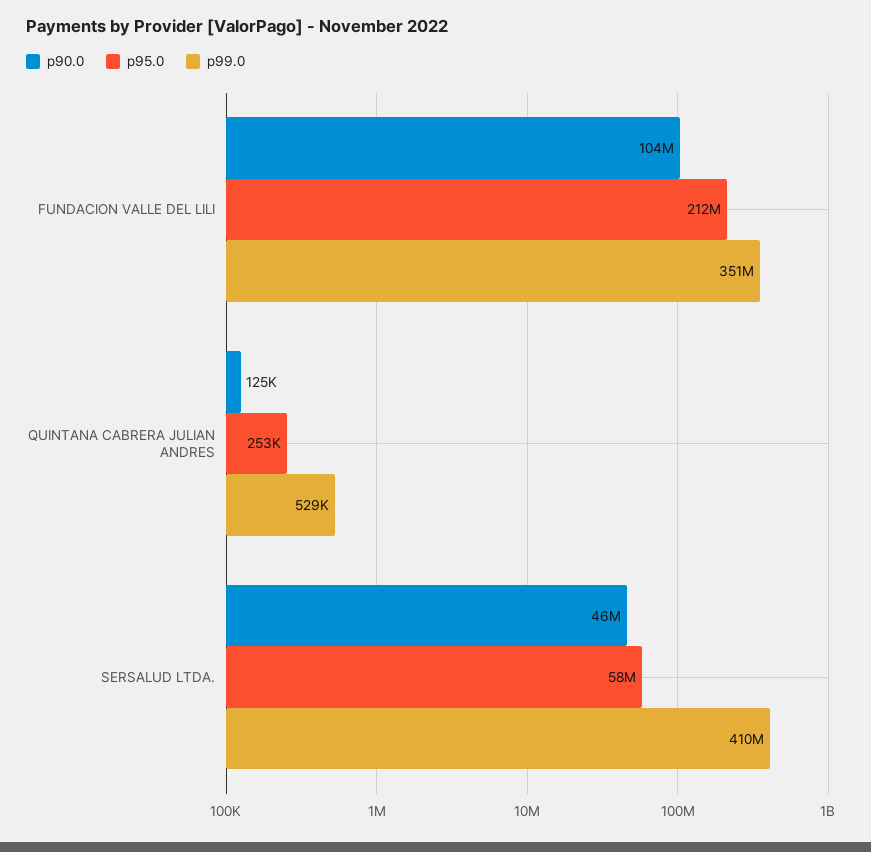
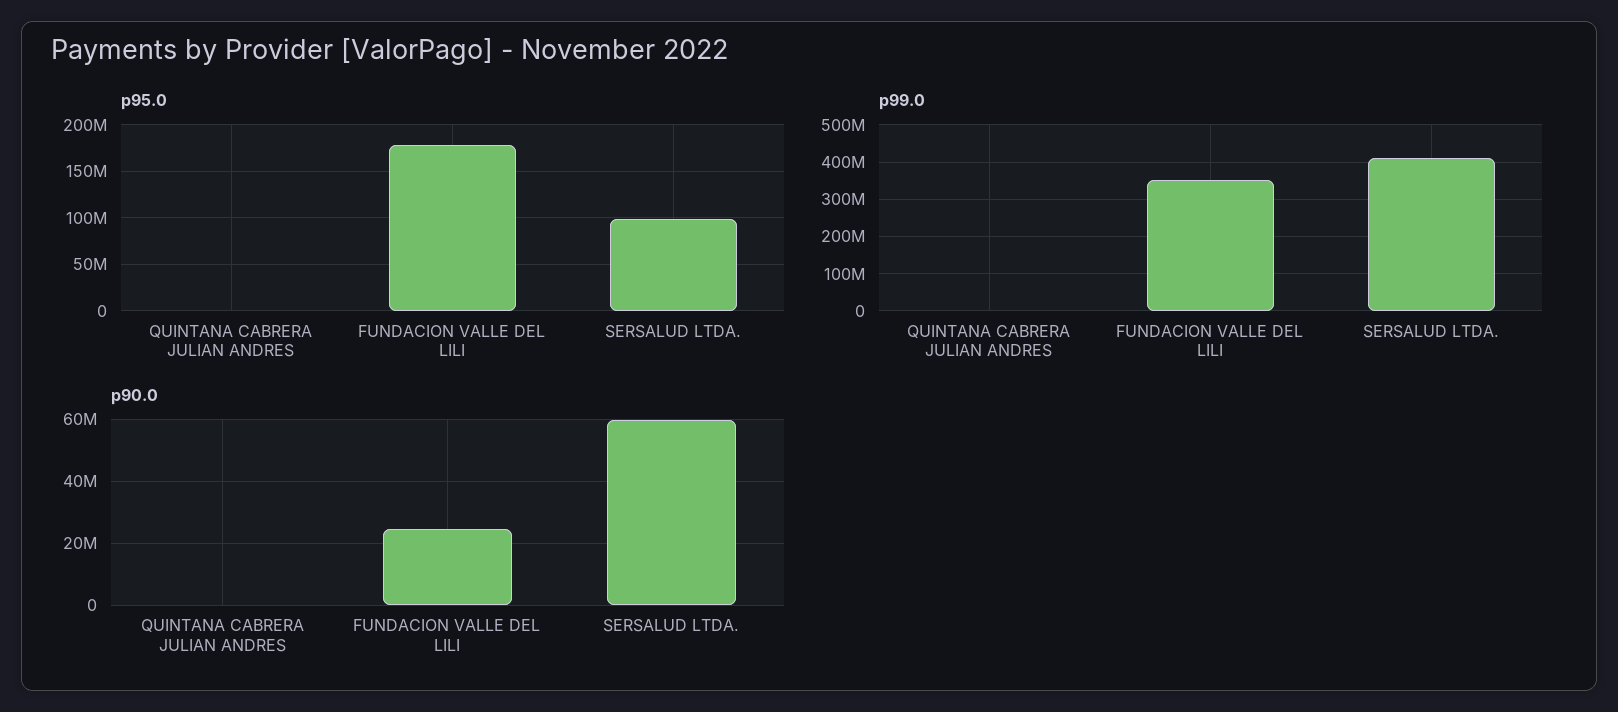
  {
    "p90.0": {
-     "FUNDACION VALLE DEL LILI": 104000000,
+     "FUNDACION VALLE DEL LILI": 24000000,
      "QUINTANA CABRERA JULIAN ANDRES": 125000,
-     "SERSALUD LTDA.": 46000000
+     "SERSALUD LTDA.": 60000000
    },
    "p95.0": {
-     "FUNDACION VALLE DEL LILI": 212000000,
+     "FUNDACION VALLE DEL LILI": 180000000,
      "QUINTANA CABRERA JULIAN ANDRES": 253000,
-     "SERSALUD LTDA.": 58000000
+     "SERSALUD LTDA.": 100000000
    },
    "p99.0": {
      "FUNDACION VALLE DEL LILI": 351000000,
      "QUINTANA CABRERA JULIAN ANDRES": 529000,
      "SERSALUD LTDA.": 410000000
    }
  }

